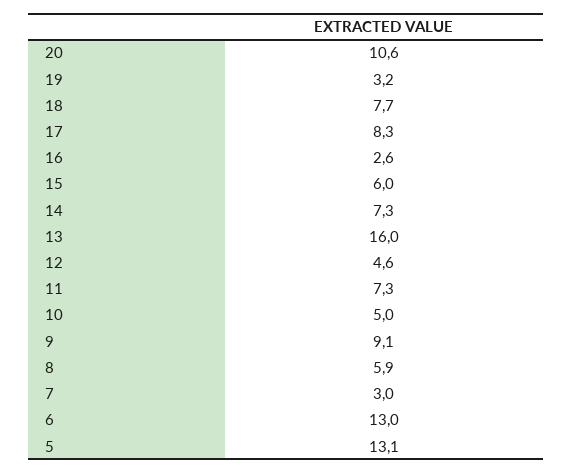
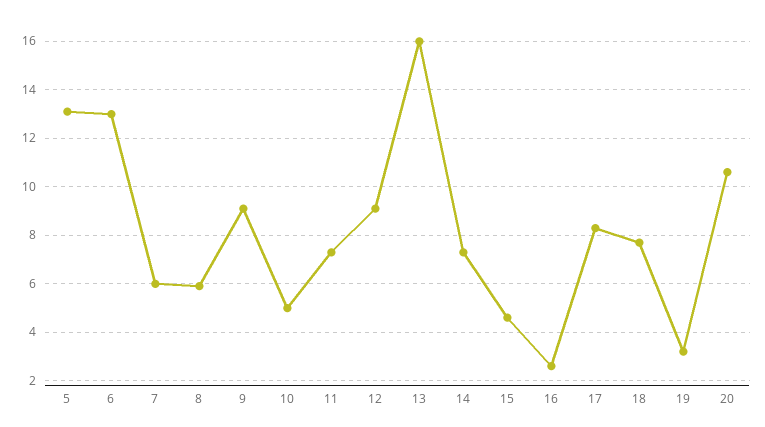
  {
    "20": 10.6,
    "19": 3.2,
    "18": 7.7,
    "17": 8.3,
    "16": 2.6,
-   "15": 6,
+   "15": 4.5,
    "14": 7.3,
    "13": 16,
-   "12": 4.6,
+   "12": 9,
    "11": 7.3,
    "10": 5,
    "9": 9.1,
    "8": 5.9,
-   "7": 3,
+   "7": 6,
    "6": 13,
    "5": 13.1
  }

